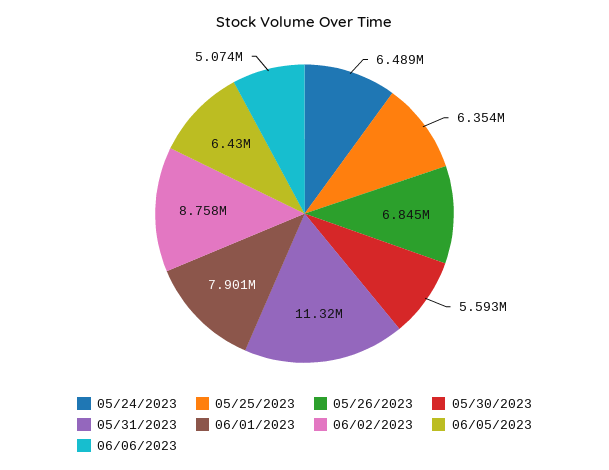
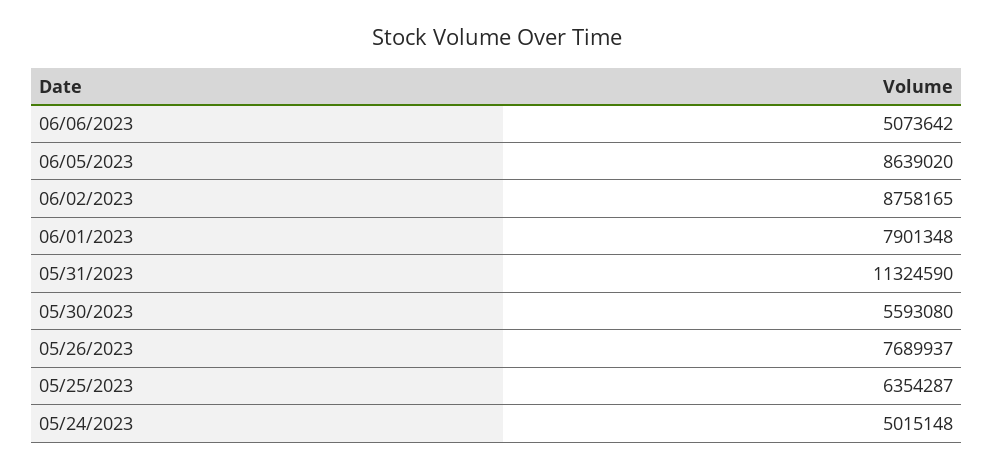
  {
-   "05/24/2023": 6489000,
+   "05/24/2023": 5015148,
    "05/25/2023": 6354287,
-   "05/26/2023": 6845000,
+   "05/26/2023": 7689937,
    "05/30/2023": 5593080,
    "05/31/2023": 11324590,
    "06/01/2023": 7901348,
    "06/02/2023": 8758165,
-   "06/05/2023": 6430000,
+   "06/05/2023": 8639020,
    "06/06/2023": 5073642
  }

